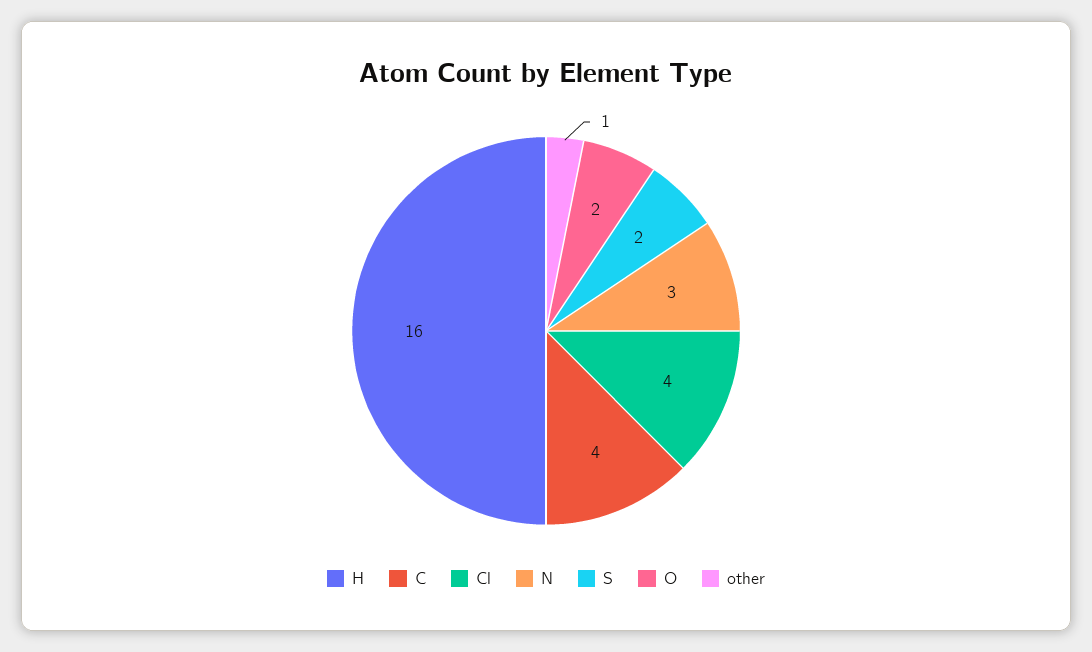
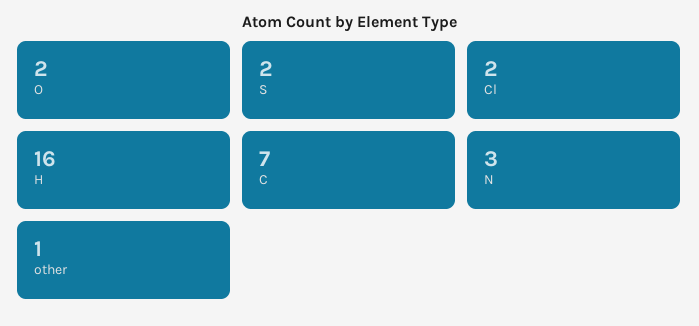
  {
    "H": 16,
-   "C": 4,
+   "C": 7,
-   "Cl": 4,
+   "Cl": 2,
    "N": 3,
    "S": 2,
    "O": 2,
    "other": 1
  }

